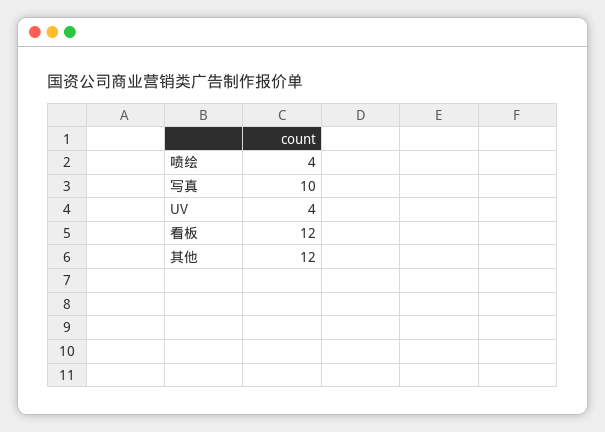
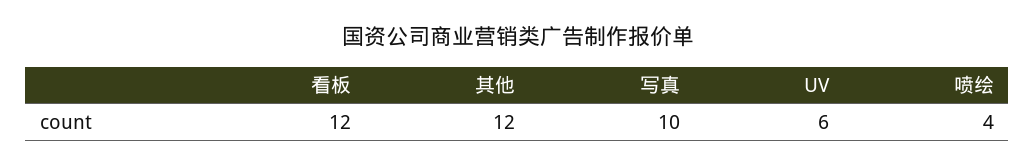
  {
    "喷绘": 4,
    "写真": 10,
-   "UV": 4,
+   "UV": 6,
    "看板": 12,
    "其他": 12
  }

